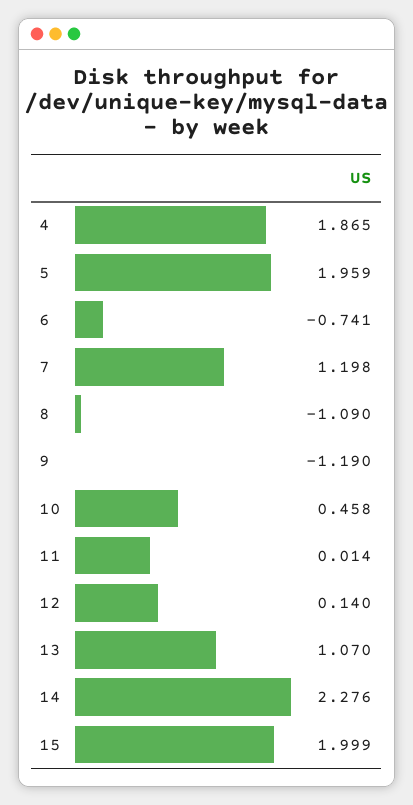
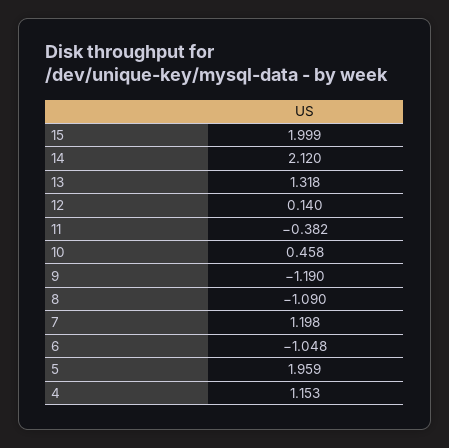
  {
-   "4": 1.865,
+   "4": 1.153,
    "5": 1.959,
-   "6": -0.741,
+   "6": -1.048,
    "7": 1.198,
    "8": -1.09,
    "9": -1.19,
    "10": 0.458,
-   "11": 0.014,
+   "11": -0.382,
    "12": 0.14,
-   "13": 1.07,
+   "13": 1.318,
-   "14": 2.276,
+   "14": 2.12,
    "15": 1.999
  }

